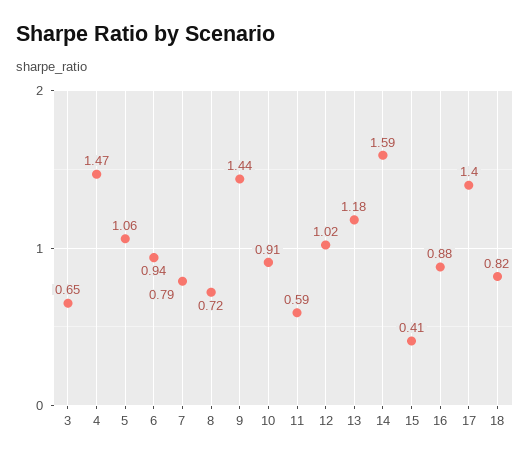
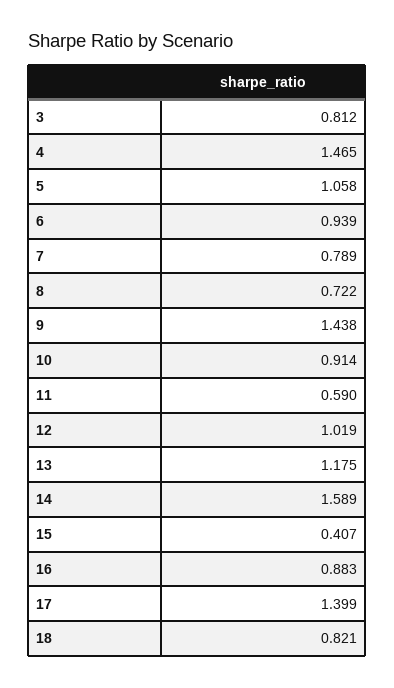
  {
-   "3": 0.65,
+   "3": 0.812,
    "4": 1.465,
    "5": 1.058,
    "6": 0.939,
    "7": 0.789,
    "8": 0.722,
    "9": 1.438,
    "10": 0.914,
    "11": 0.59,
    "12": 1.019,
    "13": 1.175,
    "14": 1.589,
    "15": 0.407,
    "16": 0.883,
    "17": 1.399,
    "18": 0.821
  }

